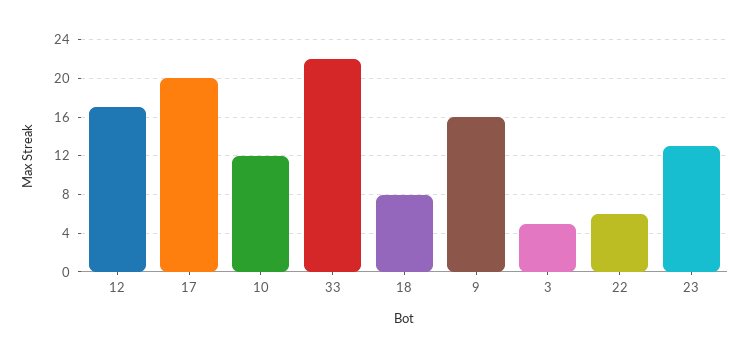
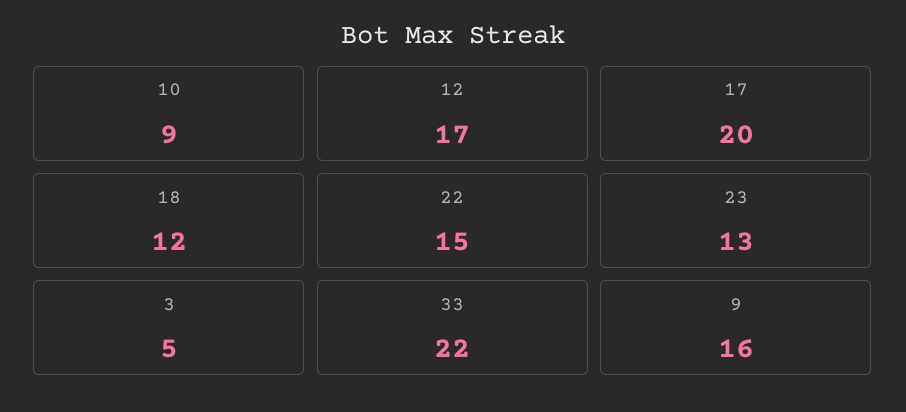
  {
    "12": 17,
    "17": 20,
-   "10": 12,
+   "10": 9,
    "33": 22,
-   "18": 8,
+   "18": 12,
    "9": 16,
    "3": 5,
-   "22": 6,
+   "22": 15,
    "23": 13
  }

